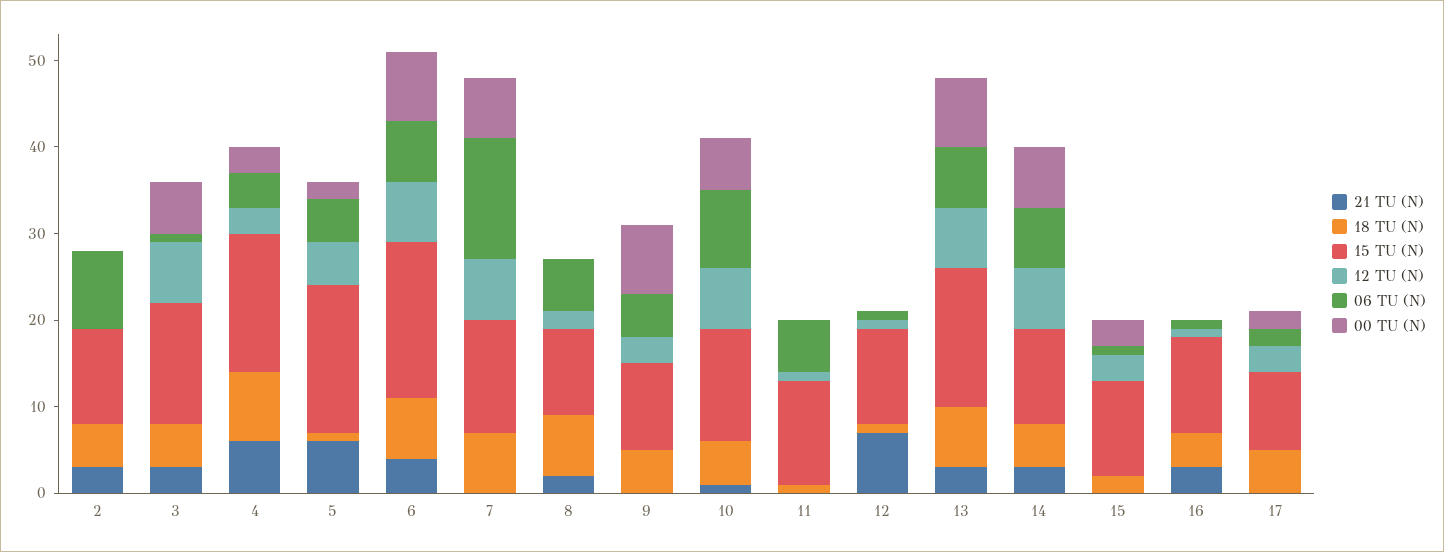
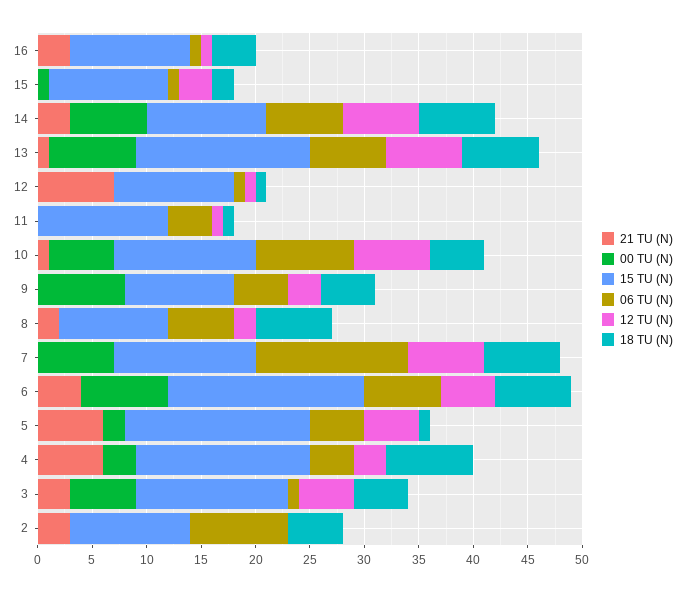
  {
    "21 TU (N)": {
      "2": 3,
      "3": 3,
      "4": 6,
      "5": 6,
      "6": 4,
      "7": 0,
      "8": 2,
      "9": 0,
      "10": 1,
      "11": 0,
      "12": 7,
-     "13": 3,
+     "13": 1,
      "14": 3,
      "15": 0,
-     "16": 3,
+     "16": 3
-     "17": 0
    },
    "18 TU (N)": {
      "2": 5,
      "3": 5,
      "4": 8,
      "5": 1,
      "6": 7,
      "7": 7,
      "8": 7,
      "9": 5,
      "10": 5,
      "11": 1,
      "12": 1,
      "13": 7,
-     "14": 5,
+     "14": 7,
      "15": 2,
-     "16": 4,
+     "16": 4
-     "17": 5
    },
    "15 TU (N)": {
      "2": 11,
      "3": 14,
      "4": 16,
      "5": 17,
      "6": 18,
      "7": 13,
      "8": 10,
      "9": 10,
      "10": 13,
      "11": 12,
      "12": 11,
      "13": 16,
      "14": 11,
      "15": 11,
-     "16": 11,
+     "16": 11
-     "17": 9
    },
    "12 TU (N)": {
      "2": 0,
-     "3": 7,
+     "3": 5,
      "4": 3,
      "5": 5,
-     "6": 7,
+     "6": 5,
      "7": 7,
      "8": 2,
      "9": 3,
      "10": 7,
      "11": 1,
      "12": 1,
      "13": 7,
      "14": 7,
      "15": 3,
-     "16": 1,
+     "16": 1
-     "17": 3
    },
    "06 TU (N)": {
      "2": 9,
      "3": 1,
      "4": 4,
      "5": 5,
      "6": 7,
      "7": 14,
      "8": 6,
      "9": 5,
      "10": 9,
-     "11": 6,
+     "11": 4,
      "12": 1,
      "13": 7,
      "14": 7,
      "15": 1,
-     "16": 1,
+     "16": 1
-     "17": 2
    },
    "00 TU (N)": {
      "2": 0,
      "3": 6,
      "4": 3,
      "5": 2,
      "6": 8,
      "7": 7,
      "8": 0,
      "9": 8,
      "10": 6,
      "11": 0,
      "12": 0,
      "13": 8,
      "14": 7,
-     "15": 3,
+     "15": 1,
-     "16": 0,
+     "16": 0
-     "17": 2
    }
  }

